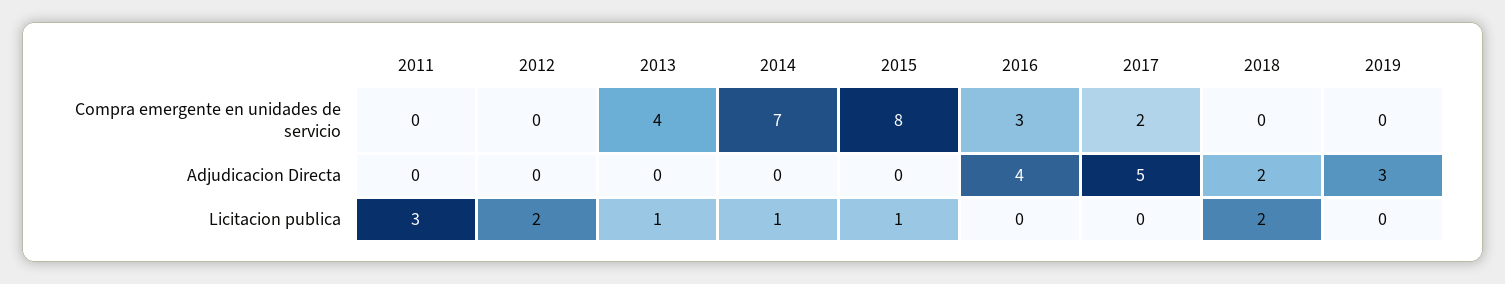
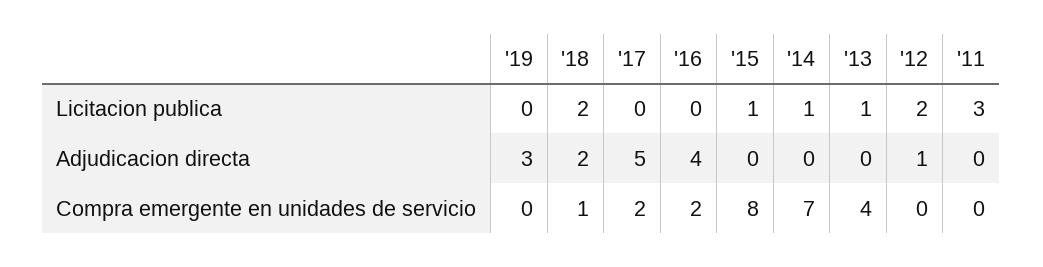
  {
    "2011": {
      "Compra emergente en unidades de servicio": 0,
      "Adjudicacion Directa": 0,
      "Licitacion publica": 3
    },
    "2012": {
      "Compra emergente en unidades de servicio": 0,
-     "Adjudicacion Directa": 0,
+     "Adjudicacion Directa": 1,
      "Licitacion publica": 2
    },
    "2013": {
      "Compra emergente en unidades de servicio": 4,
      "Adjudicacion Directa": 0,
      "Licitacion publica": 1
    },
    "2014": {
      "Compra emergente en unidades de servicio": 7,
      "Adjudicacion Directa": 0,
      "Licitacion publica": 1
    },
    "2015": {
      "Compra emergente en unidades de servicio": 8,
      "Adjudicacion Directa": 0,
      "Licitacion publica": 1
    },
    "2016": {
-     "Compra emergente en unidades de servicio": 3,
+     "Compra emergente en unidades de servicio": 2,
      "Adjudicacion Directa": 4,
      "Licitacion publica": 0
    },
    "2017": {
      "Compra emergente en unidades de servicio": 2,
      "Adjudicacion Directa": 5,
      "Licitacion publica": 0
    },
    "2018": {
-     "Compra emergente en unidades de servicio": 0,
+     "Compra emergente en unidades de servicio": 1,
      "Adjudicacion Directa": 2,
      "Licitacion publica": 2
    },
    "2019": {
      "Compra emergente en unidades de servicio": 0,
      "Adjudicacion Directa": 3,
      "Licitacion publica": 0
    }
  }

